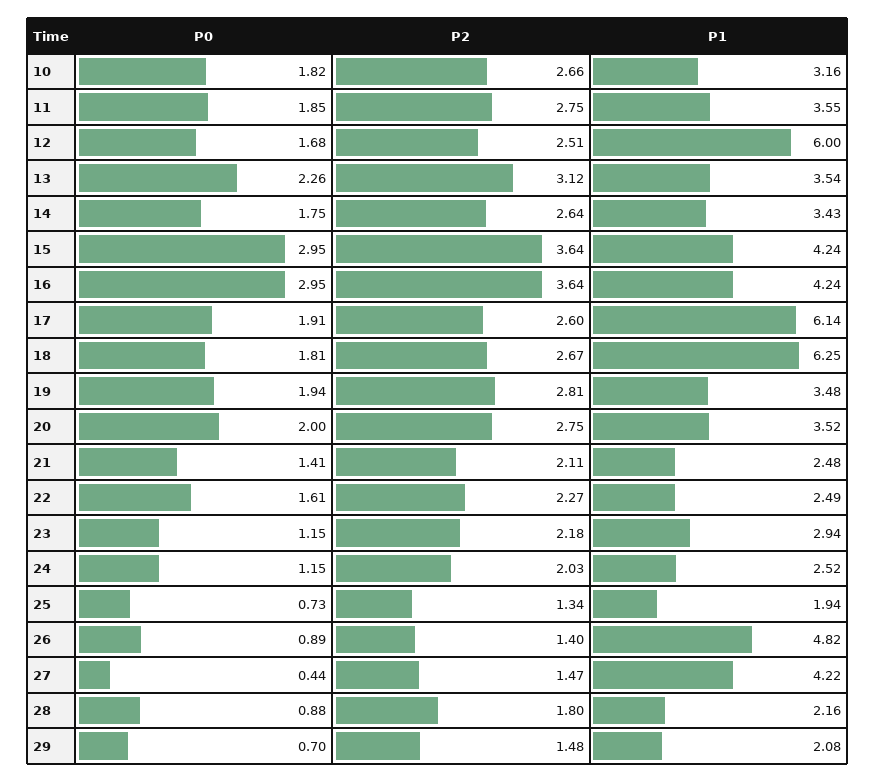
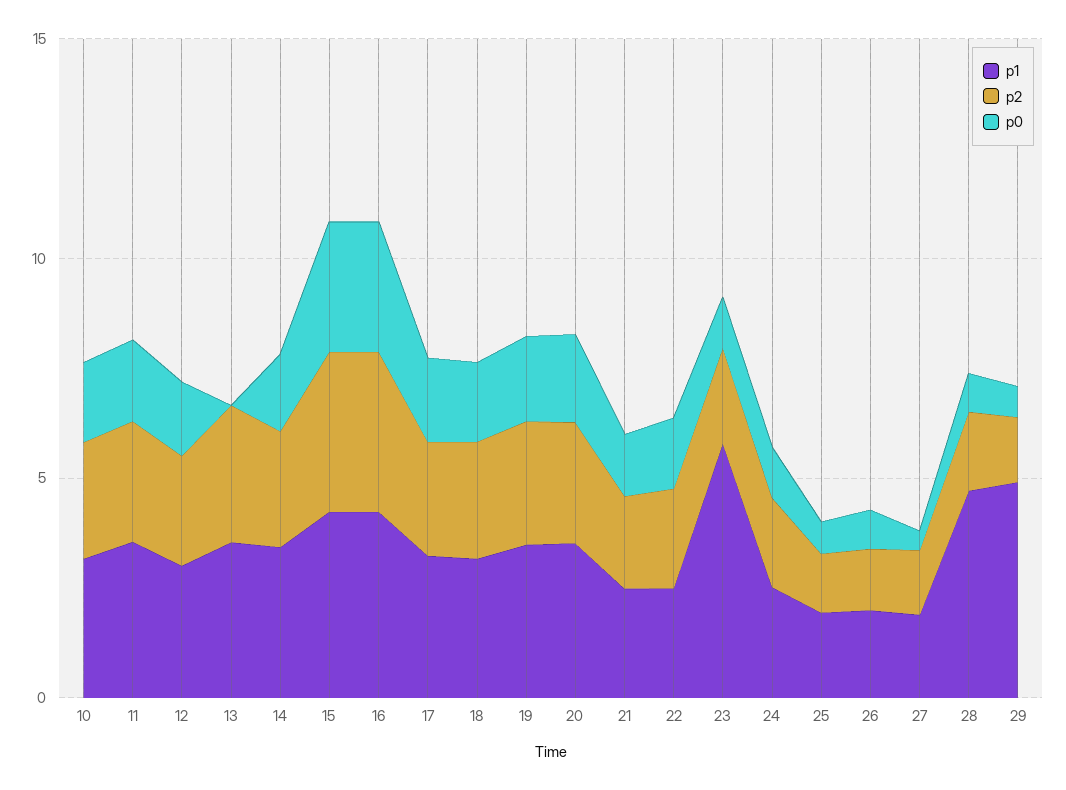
  {
    "P0": {
      "10": 1.82,
      "11": 1.85,
      "12": 1.68,
-     "13": 2.26,
+     "13": 0,
      "14": 1.75,
      "15": 2.95,
      "16": 2.95,
      "17": 1.91,
      "18": 1.81,
      "19": 1.94,
      "20": 2,
      "21": 1.41,
      "22": 1.61,
      "23": 1.15,
      "24": 1.15,
      "25": 0.73,
      "26": 0.89,
      "27": 0.44,
      "28": 0.88,
      "29": 0.7
    },
    "P2": {
      "10": 2.66,
      "11": 2.75,
      "12": 2.51,
      "13": 3.12,
      "14": 2.64,
      "15": 3.64,
      "16": 3.64,
      "17": 2.6,
      "18": 2.67,
      "19": 2.81,
      "20": 2.75,
      "21": 2.11,
      "22": 2.27,
      "23": 2.18,
      "24": 2.03,
      "25": 1.34,
      "26": 1.4,
      "27": 1.47,
      "28": 1.8,
      "29": 1.48
    },
    "P1": {
      "10": 3.16,
      "11": 3.55,
-     "12": 6,
+     "12": 3,
      "13": 3.54,
      "14": 3.43,
      "15": 4.24,
      "16": 4.24,
-     "17": 6.14,
+     "17": 3,
-     "18": 6.25,
+     "18": 3,
      "19": 3.48,
      "20": 3.52,
      "21": 2.48,
      "22": 2.49,
-     "23": 2.94,
+     "23": 6,
      "24": 2.52,
      "25": 1.94,
-     "26": 4.82,
+     "26": 2,
-     "27": 4.22,
+     "27": 2,
-     "28": 2.16,
+     "28": 5,
-     "29": 2.08
+     "29": 5
    }
  }

